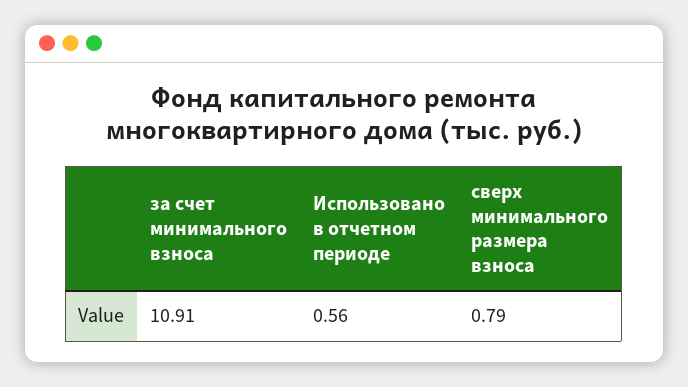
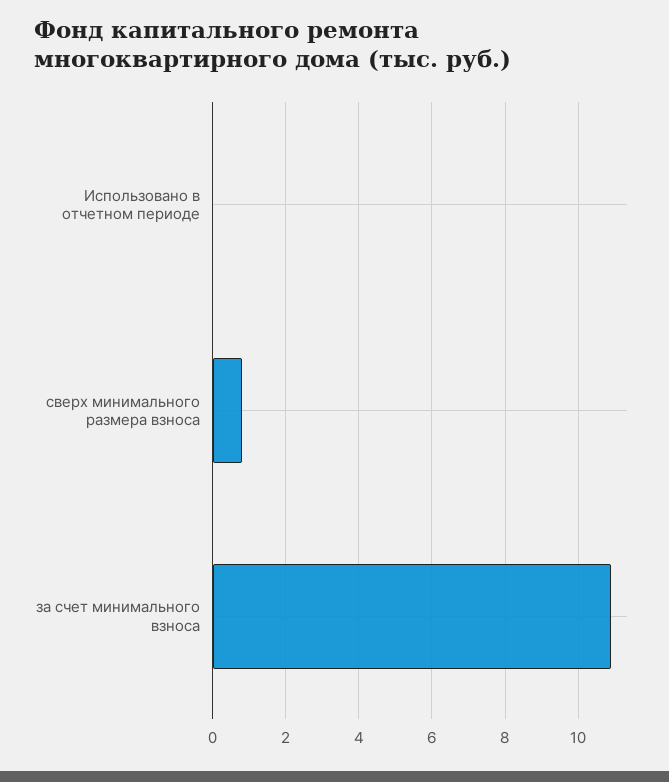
  {
    "за счет минимального взноса": 10.91,
-   "Использовано в отчетном периоде": 0.56,
+   "Использовано в отчетном периоде": 0,
    "сверх минимального размера взноса": 0.79
  }

